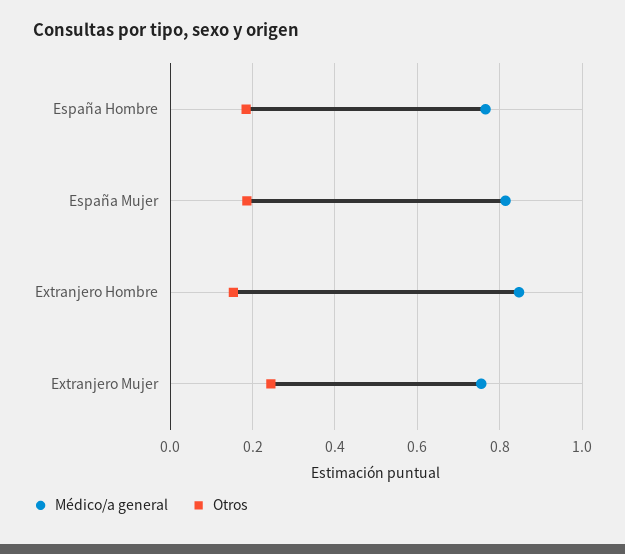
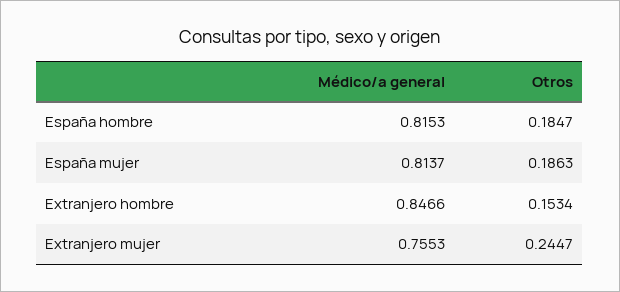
  {
    "Médico/a general": {
-     "España Hombre": 0.76,
+     "España Hombre": 0.8153,
      "España Mujer": 0.8137,
      "Extranjero Hombre": 0.8466,
      "Extranjero Mujer": 0.7553
    },
    "Otros": {
      "España Hombre": 0.1847,
      "España Mujer": 0.1863,
      "Extranjero Hombre": 0.1534,
      "Extranjero Mujer": 0.2447
    }
  }

